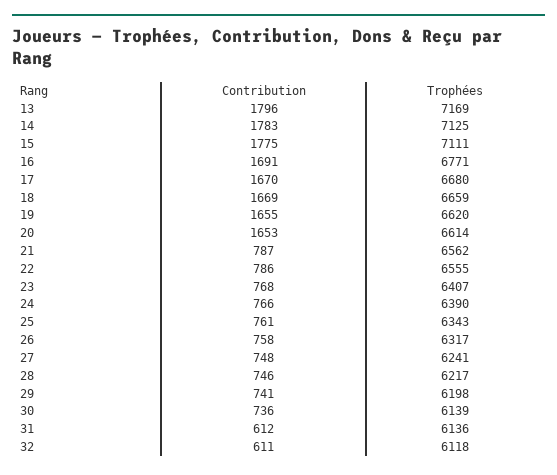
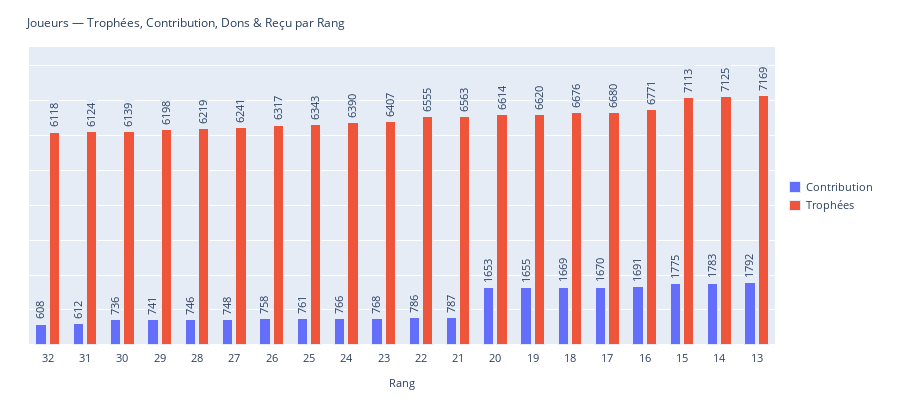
  {
    "Contribution": {
-     "13": 1796,
+     "13": 1792,
      "14": 1783,
      "15": 1775,
      "16": 1691,
      "17": 1670,
      "18": 1669,
      "19": 1655,
      "20": 1653,
      "21": 787,
      "22": 786,
      "23": 768,
      "24": 766,
      "25": 761,
      "26": 758,
      "27": 748,
      "28": 746,
      "29": 741,
      "30": 736,
      "31": 612,
-     "32": 611
+     "32": 608
    },
    "Trophées": {
      "13": 7169,
      "14": 7125,
-     "15": 7111,
+     "15": 7113,
      "16": 6771,
      "17": 6680,
-     "18": 6659,
+     "18": 6676,
      "19": 6620,
      "20": 6614,
-     "21": 6562,
+     "21": 6563,
      "22": 6555,
      "23": 6407,
      "24": 6390,
      "25": 6343,
      "26": 6317,
      "27": 6241,
-     "28": 6217,
+     "28": 6219,
      "29": 6198,
      "30": 6139,
-     "31": 6136,
+     "31": 6124,
      "32": 6118
    }
  }

